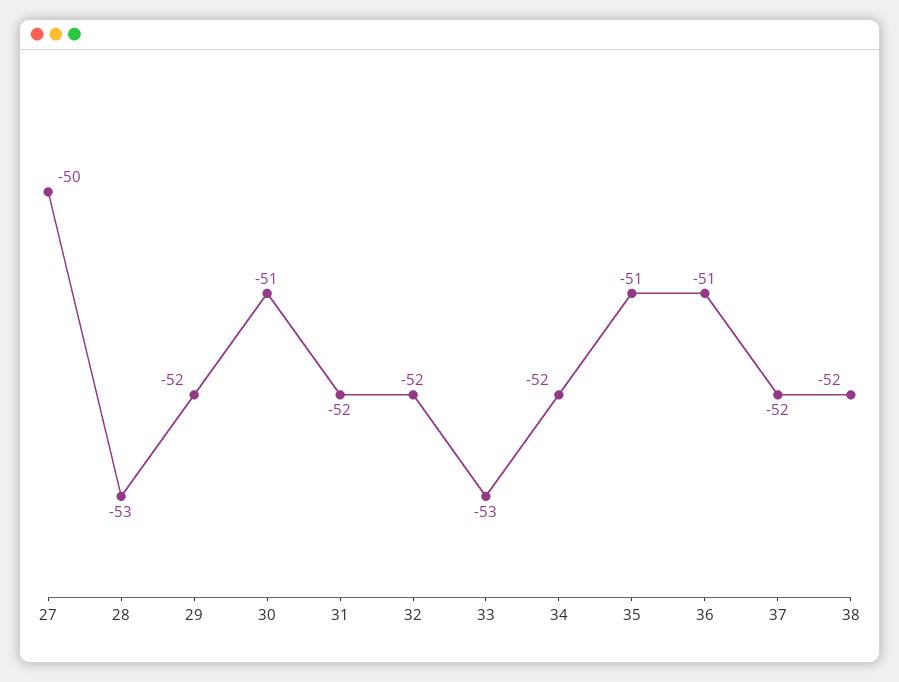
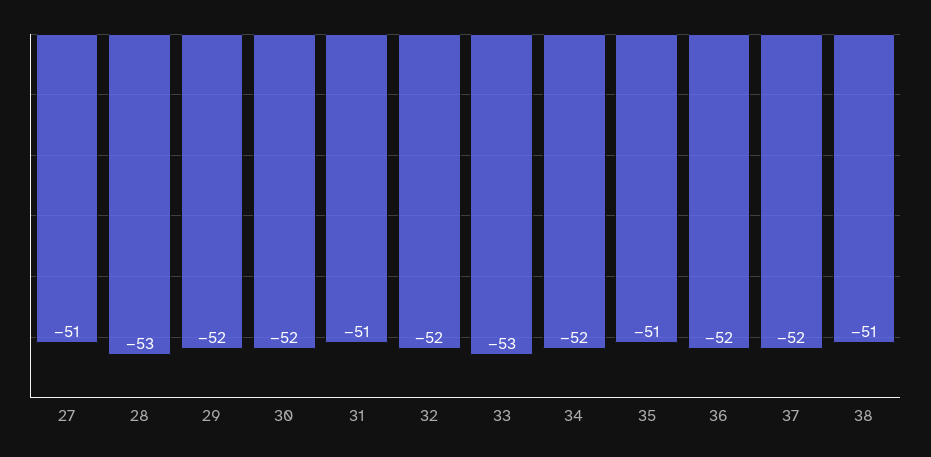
  {
-   "27": -50,
+   "27": -51,
    "28": -53,
    "29": -52,
-   "30": -51,
+   "30": -52,
-   "31": -52,
+   "31": -51,
    "32": -52,
    "33": -53,
    "34": -52,
    "35": -51,
-   "36": -51,
+   "36": -52,
    "37": -52,
-   "38": -52
+   "38": -51
  }

